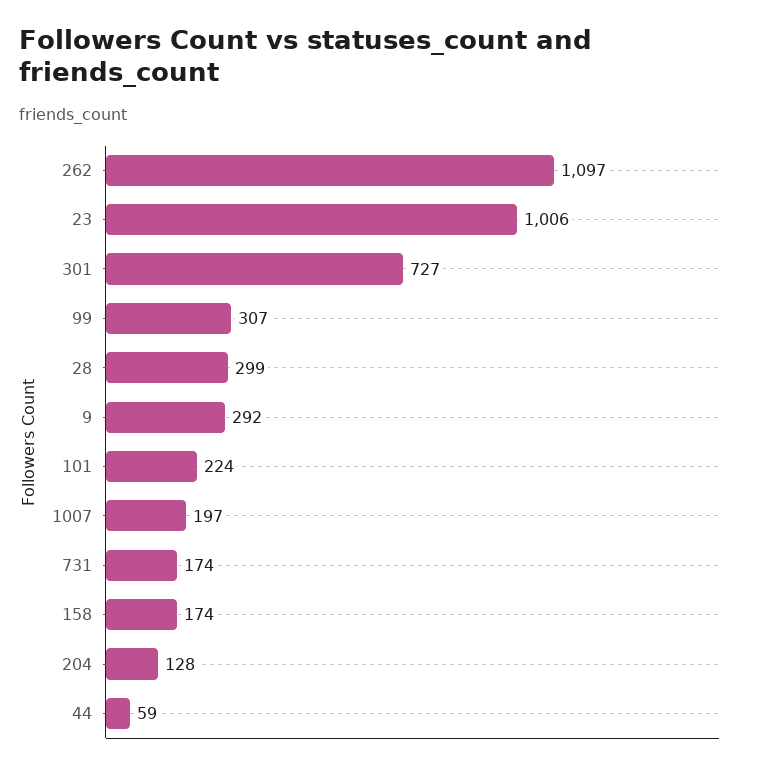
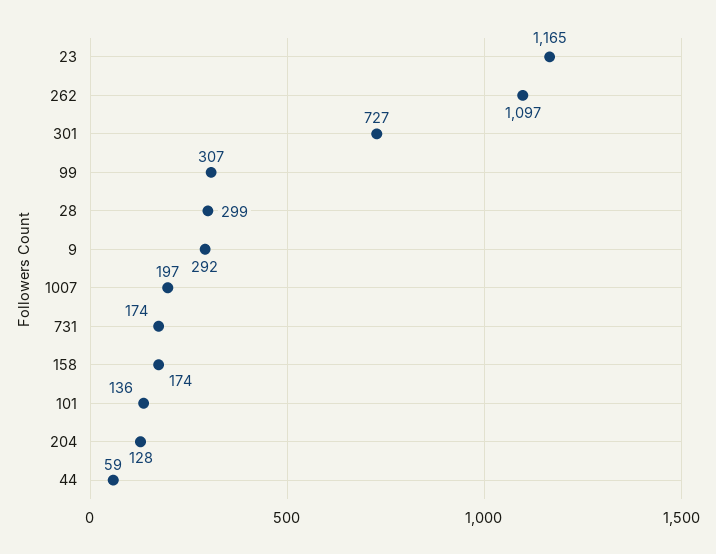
  {
    "262": 1097,
-   "23": 1006,
+   "23": 1165,
    "301": 727,
    "99": 307,
    "28": 299,
    "9": 292,
-   "101": 224,
+   "101": 136,
    "1007": 197,
    "731": 174,
    "158": 174,
    "204": 128,
    "44": 59
  }

